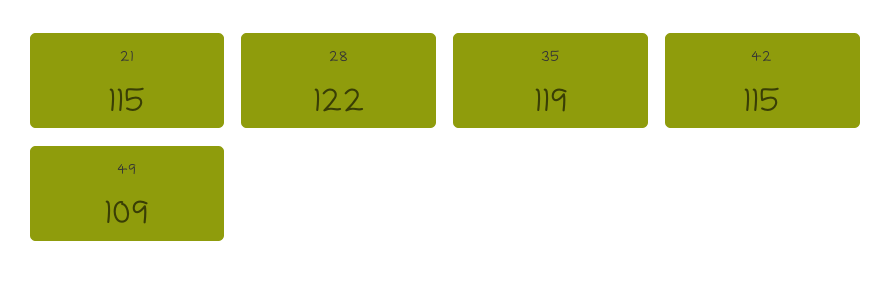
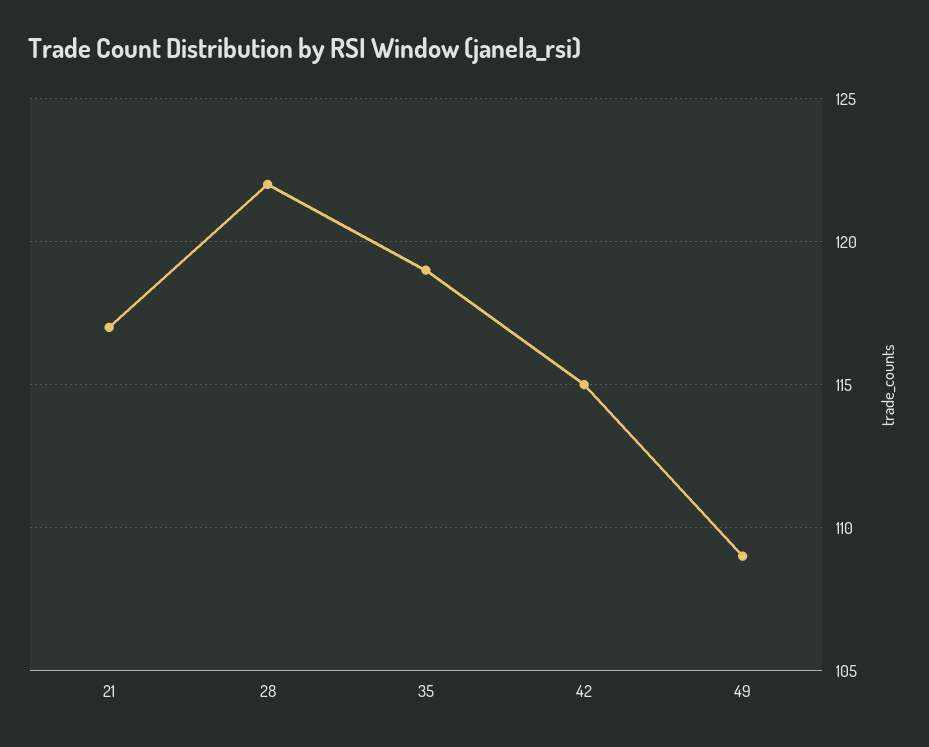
  {
-   "21": 115,
+   "21": 117,
    "28": 122,
    "35": 119,
    "42": 115,
    "49": 109
  }

